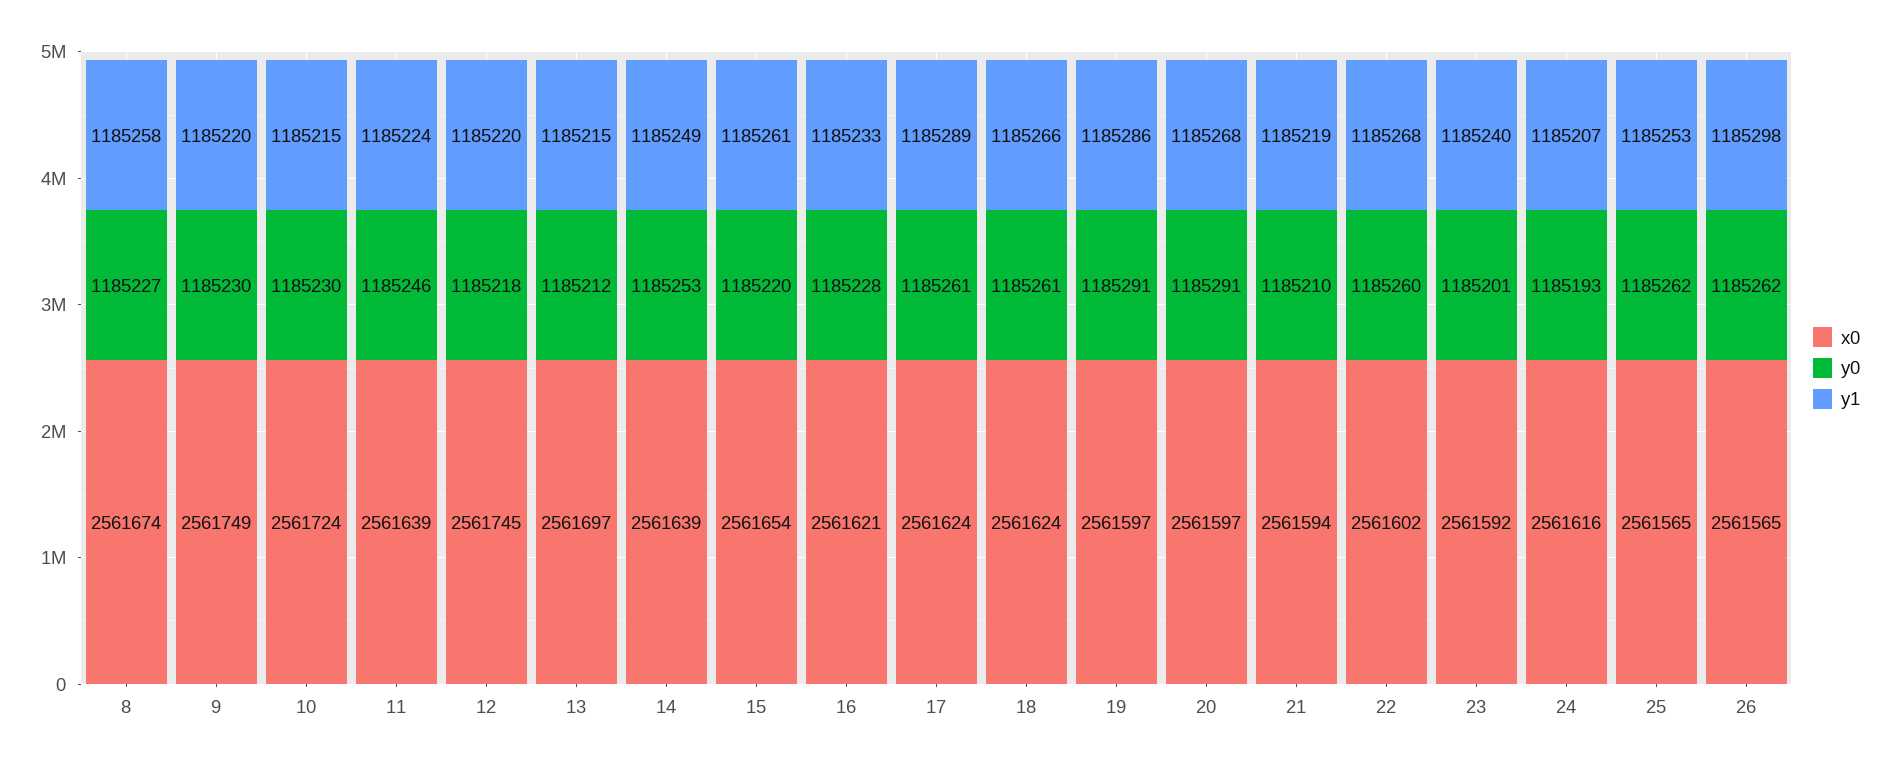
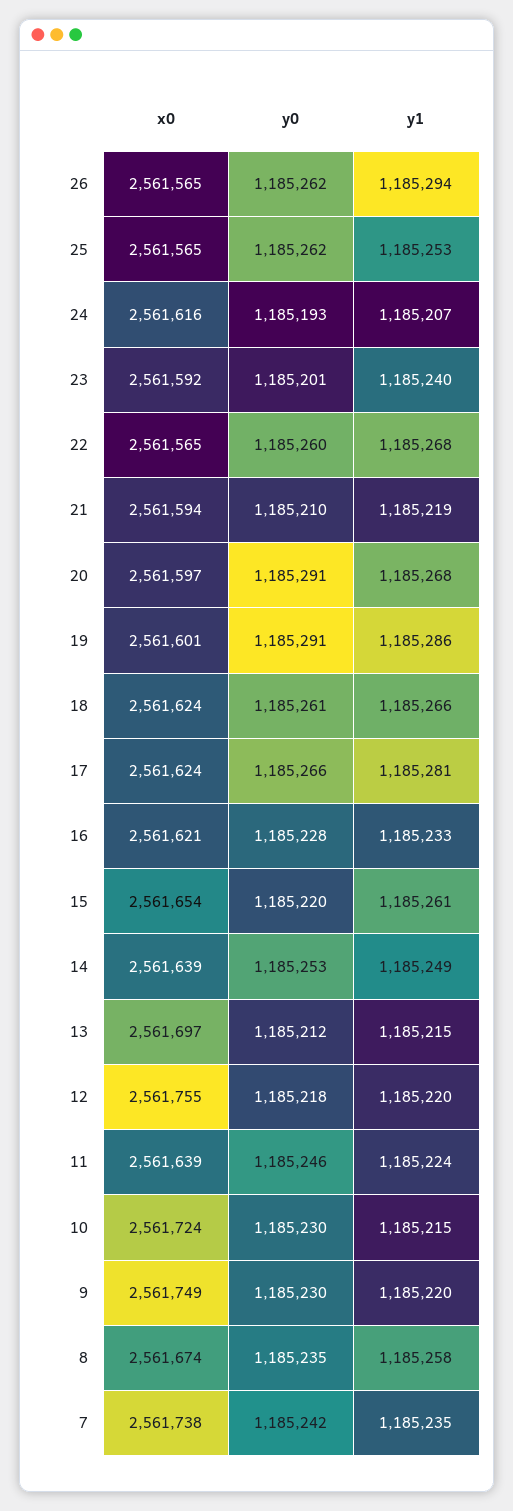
  {
    "x0": {
      "8": 2561674,
      "9": 2561749,
      "10": 2561724,
      "11": 2561639,
-     "12": 2561745,
+     "12": 2561755,
      "13": 2561697,
      "14": 2561639,
      "15": 2561654,
      "16": 2561621,
      "17": 2561624,
      "18": 2561624,
-     "19": 2561597,
+     "19": 2561601,
      "20": 2561597,
      "21": 2561594,
-     "22": 2561602,
+     "22": 2561565,
      "23": 2561592,
      "24": 2561616,
      "25": 2561565,
-     "26": 2561565
+     "26": 2561565,
+     "7": 2561738
    },
    "y0": {
-     "8": 1185227,
+     "8": 1185235,
      "9": 1185230,
      "10": 1185230,
      "11": 1185246,
      "12": 1185218,
      "13": 1185212,
      "14": 1185253,
      "15": 1185220,
      "16": 1185228,
-     "17": 1185261,
+     "17": 1185266,
      "18": 1185261,
      "19": 1185291,
      "20": 1185291,
      "21": 1185210,
      "22": 1185260,
      "23": 1185201,
      "24": 1185193,
      "25": 1185262,
-     "26": 1185262
+     "26": 1185262,
+     "7": 1185242
    },
    "y1": {
      "8": 1185258,
      "9": 1185220,
      "10": 1185215,
      "11": 1185224,
      "12": 1185220,
      "13": 1185215,
      "14": 1185249,
      "15": 1185261,
      "16": 1185233,
-     "17": 1185289,
+     "17": 1185281,
      "18": 1185266,
      "19": 1185286,
      "20": 1185268,
      "21": 1185219,
      "22": 1185268,
      "23": 1185240,
      "24": 1185207,
      "25": 1185253,
-     "26": 1185298
+     "26": 1185294,
+     "7": 1185235
    }
  }

